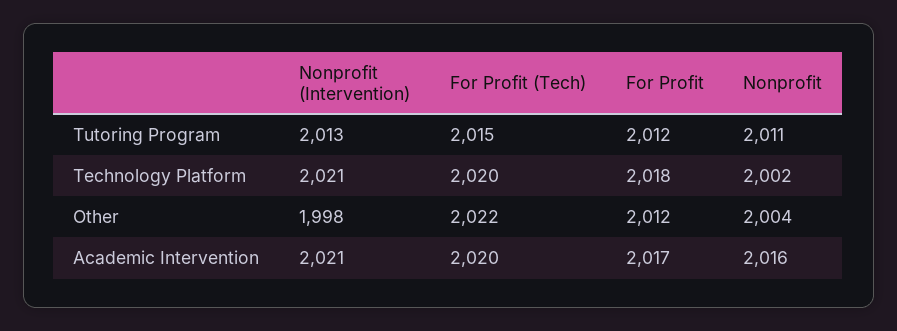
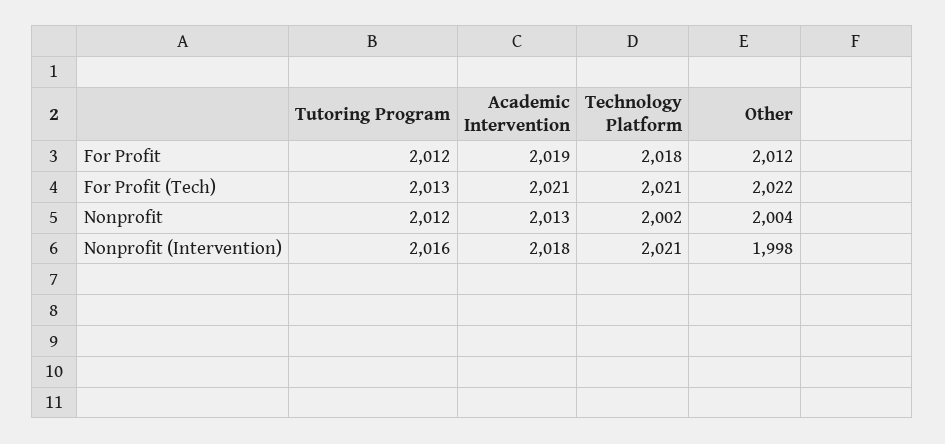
  {
    "Nonprofit (Intervention)": {
-     "Tutoring Program": 2013,
+     "Tutoring Program": 2016,
      "Technology Platform": 2021,
      "Other": 1998,
-     "Academic Intervention": 2021
+     "Academic Intervention": 2018
    },
    "For Profit (Tech)": {
-     "Tutoring Program": 2015,
+     "Tutoring Program": 2013,
-     "Technology Platform": 2020,
+     "Technology Platform": 2021,
      "Other": 2022,
-     "Academic Intervention": 2020
+     "Academic Intervention": 2021
    },
    "For Profit": {
      "Tutoring Program": 2012,
      "Technology Platform": 2018,
      "Other": 2012,
-     "Academic Intervention": 2017
+     "Academic Intervention": 2019
    },
    "Nonprofit": {
-     "Tutoring Program": 2011,
+     "Tutoring Program": 2012,
      "Technology Platform": 2002,
      "Other": 2004,
-     "Academic Intervention": 2016
+     "Academic Intervention": 2013
    }
  }

